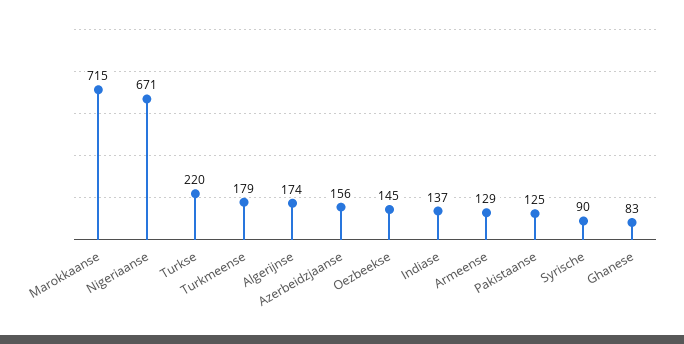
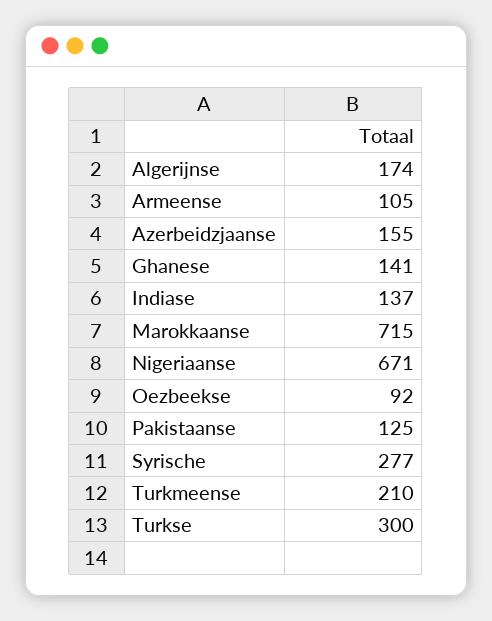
  {
    "Marokkaanse": 715,
    "Nigeriaanse": 671,
-   "Turkse": 220,
+   "Turkse": 300,
-   "Turkmeense": 179,
+   "Turkmeense": 210,
    "Algerijnse": 174,
-   "Azerbeidzjaanse": 156,
+   "Azerbeidzjaanse": 155,
-   "Oezbeekse": 145,
+   "Oezbeekse": 92,
    "Indiase": 137,
-   "Armeense": 129,
+   "Armeense": 105,
    "Pakistaanse": 125,
-   "Syrische": 90,
+   "Syrische": 277,
-   "Ghanese": 83
+   "Ghanese": 141
  }

